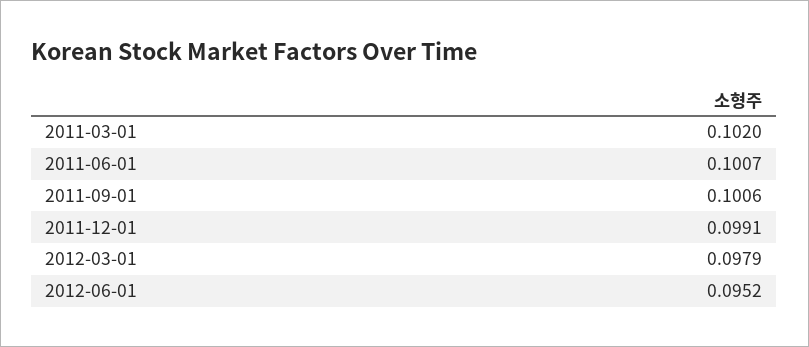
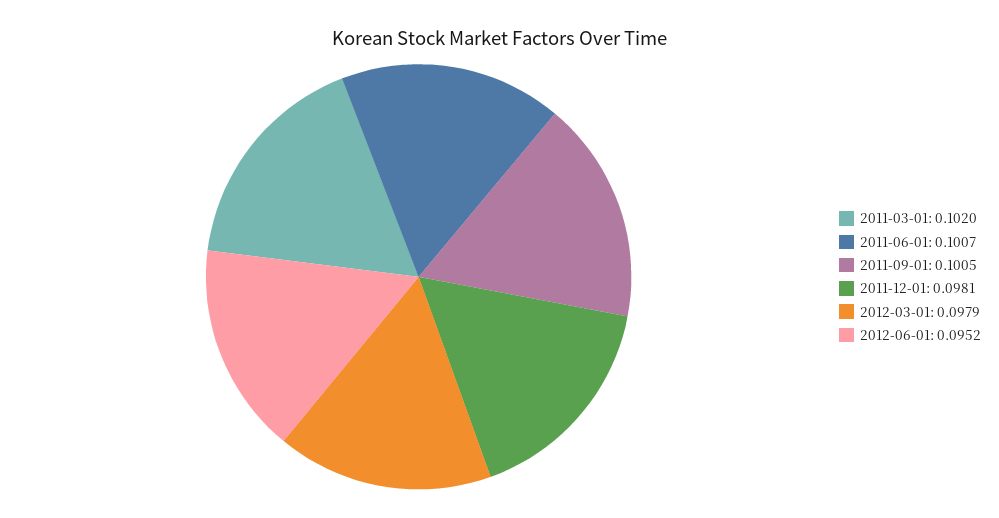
  {
    "2011-03-01": 0.102,
    "2011-06-01": 0.1007,
-   "2011-09-01": 0.1006,
+   "2011-09-01": 0.1005,
-   "2011-12-01": 0.0991,
+   "2011-12-01": 0.0981,
    "2012-03-01": 0.0979,
    "2012-06-01": 0.0952
  }

